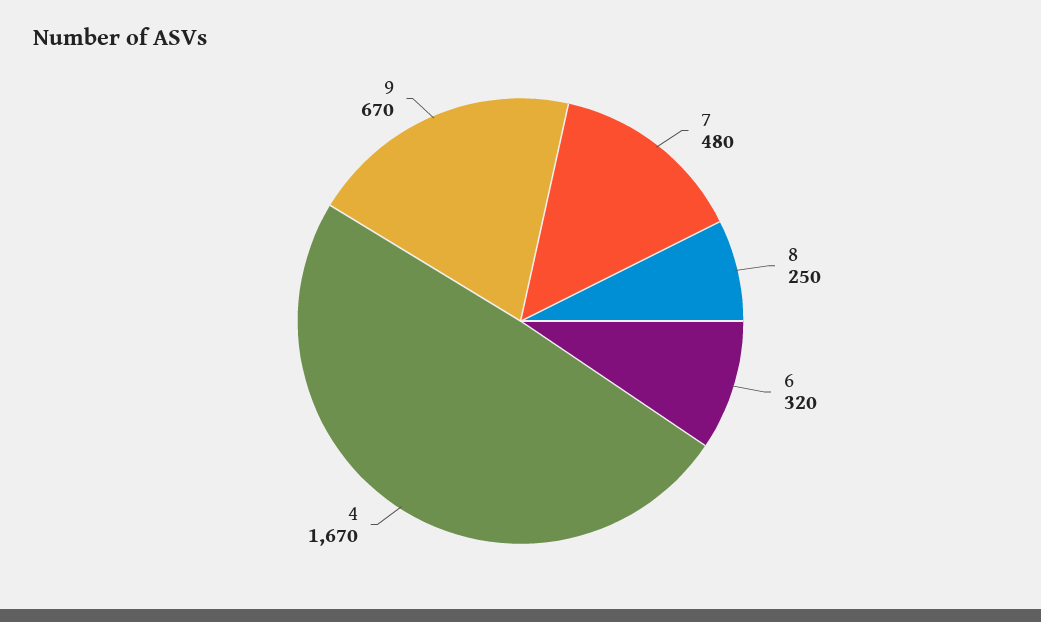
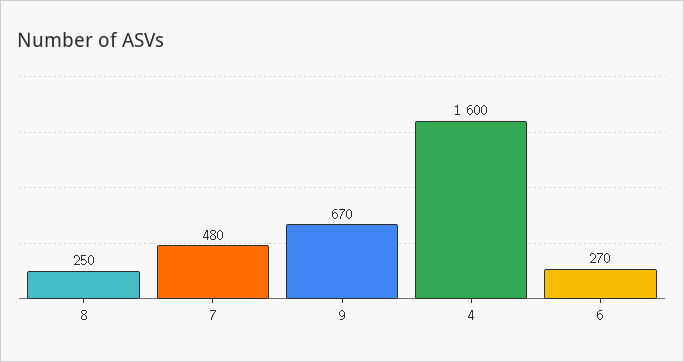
  {
    "7": 480,
    "8": 250,
-   "6": 320,
+   "6": 270,
-   "4": 1670,
+   "4": 1600,
    "9": 670
  }

